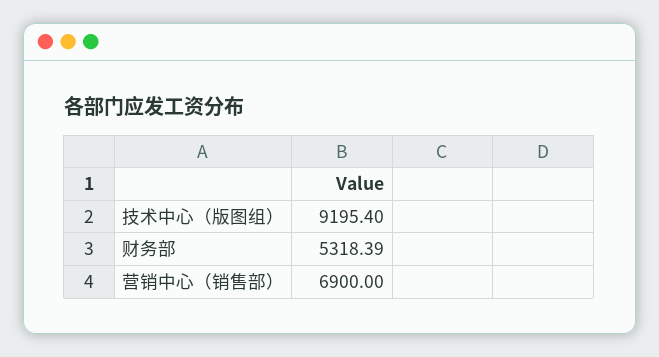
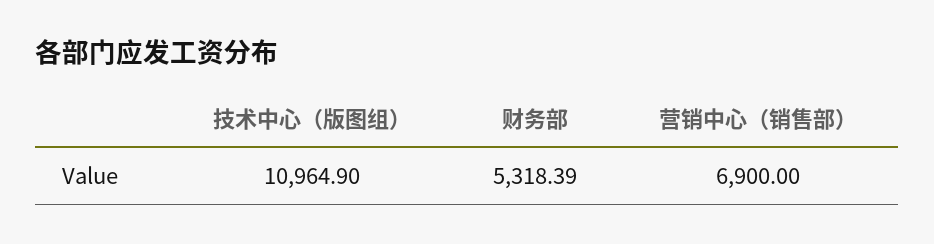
  {
-   "技术中心（版图组）": 9195.4,
+   "技术中心（版图组）": 10964.9,
    "财务部": 5318.39,
    "营销中心（销售部）": 6900
  }

